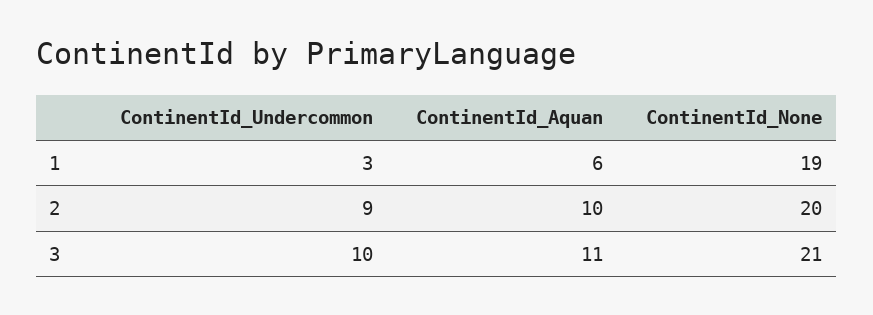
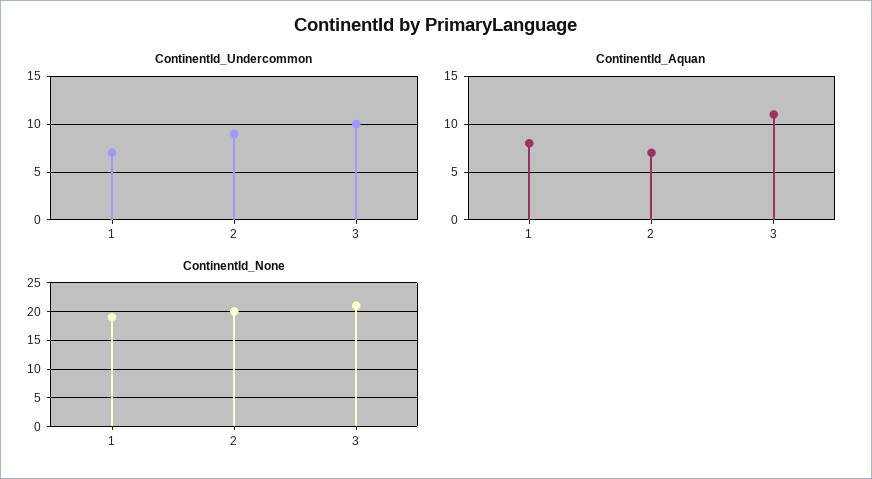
  {
    "ContinentId_Undercommon": {
-     "1": 3,
+     "1": 7,
      "2": 9,
      "3": 10
    },
    "ContinentId_Aquan": {
-     "1": 6,
+     "1": 8,
-     "2": 10,
+     "2": 7,
      "3": 11
    },
    "ContinentId_None": {
      "1": 19,
      "2": 20,
      "3": 21
    }
  }

